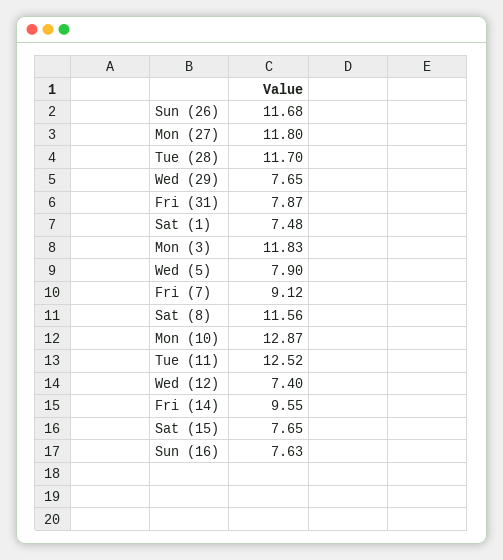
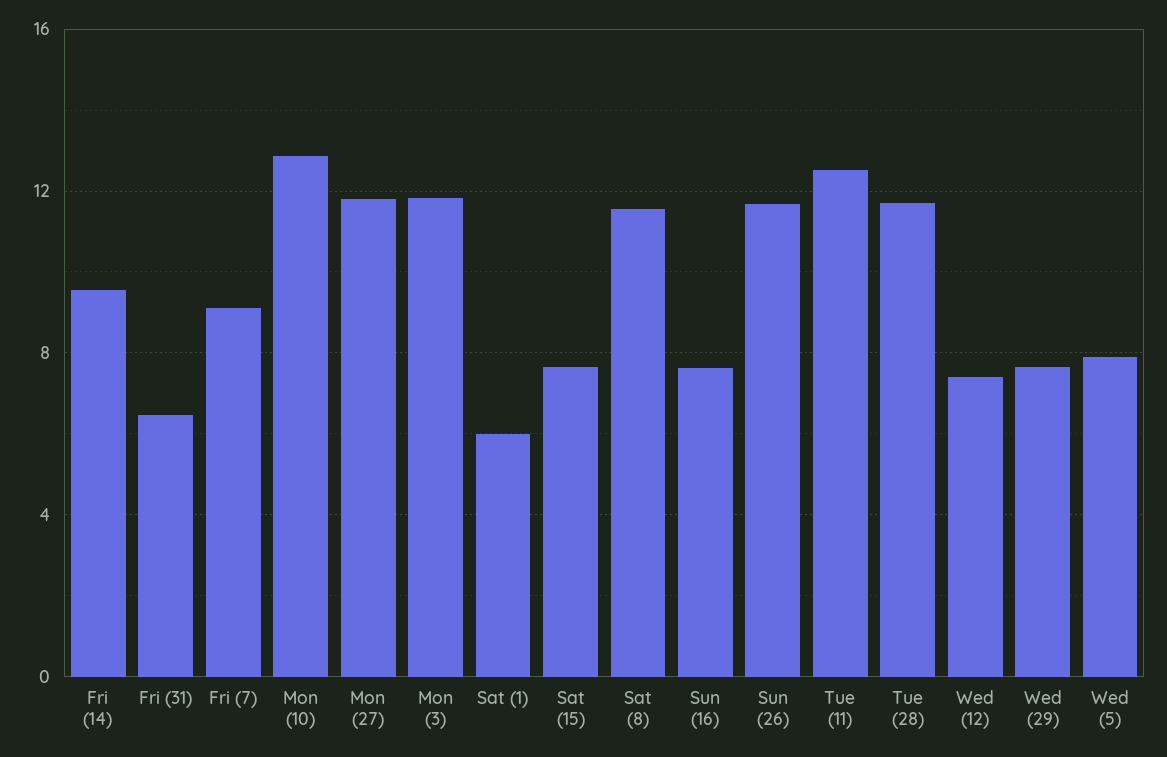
  {
    "Sun (26)": 11.68,
    "Mon (27)": 11.8,
    "Tue (28)": 11.7,
    "Wed (29)": 7.65,
-   "Fri (31)": 7.87,
+   "Fri (31)": 6.5,
-   "Sat (1)": 7.48,
+   "Sat (1)": 6,
    "Mon (3)": 11.83,
    "Wed (5)": 7.9,
    "Fri (7)": 9.12,
    "Sat (8)": 11.56,
    "Mon (10)": 12.87,
    "Tue (11)": 12.52,
    "Wed (12)": 7.4,
    "Fri (14)": 9.55,
    "Sat (15)": 7.65,
    "Sun (16)": 7.63
  }

